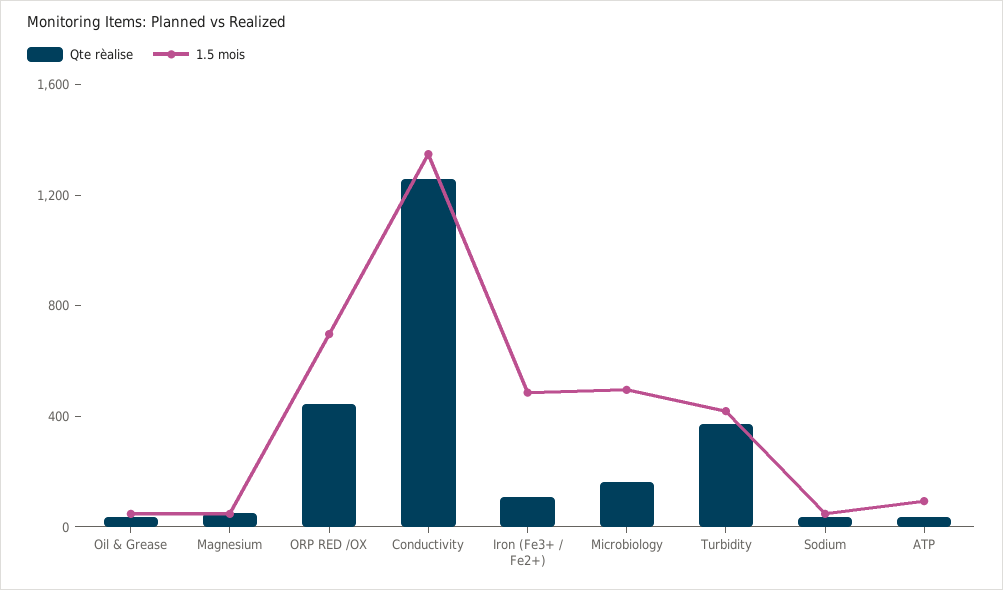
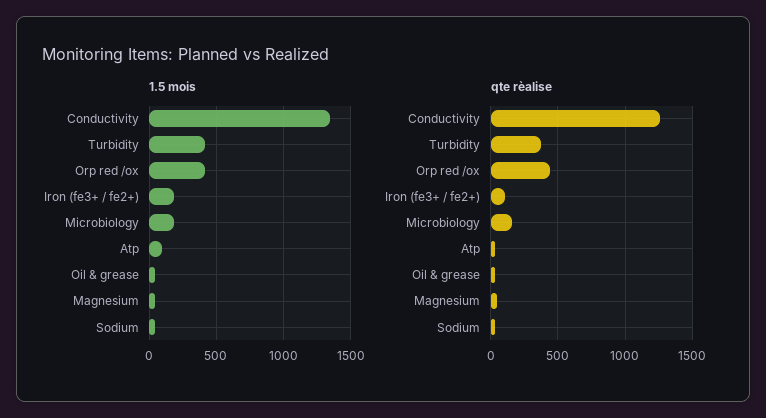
  {
    "Qte rèalise": {
      "Oil & Grease": 50,
      "Magnesium": 50,
      "ORP RED /OX": 450,
      "Conductivity": 1250,
      "Iron (Fe3+ / Fe2+)": 100,
      "Microbiology": 150,
      "Turbidity": 350,
      "Sodium": 50,
      "ATP": 50
    },
    "1.5 mois": {
      "Oil & Grease": 50,
      "Magnesium": 50,
-     "ORP RED /OX": 700,
+     "ORP RED /OX": 400,
      "Conductivity": 1350,
-     "Iron (Fe3+ / Fe2+)": 500,
+     "Iron (Fe3+ / Fe2+)": 200,
-     "Microbiology": 500,
+     "Microbiology": 200,
      "Turbidity": 400,
      "Sodium": 50,
      "ATP": 100
    }
  }

